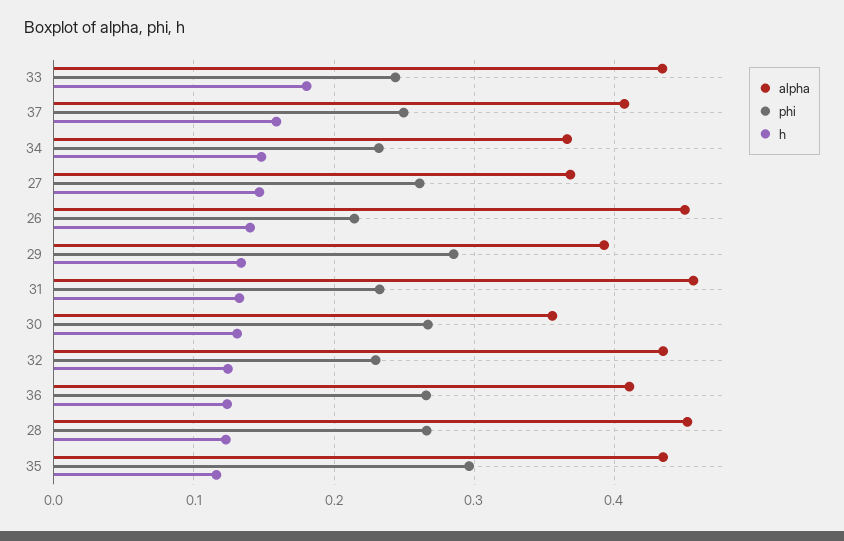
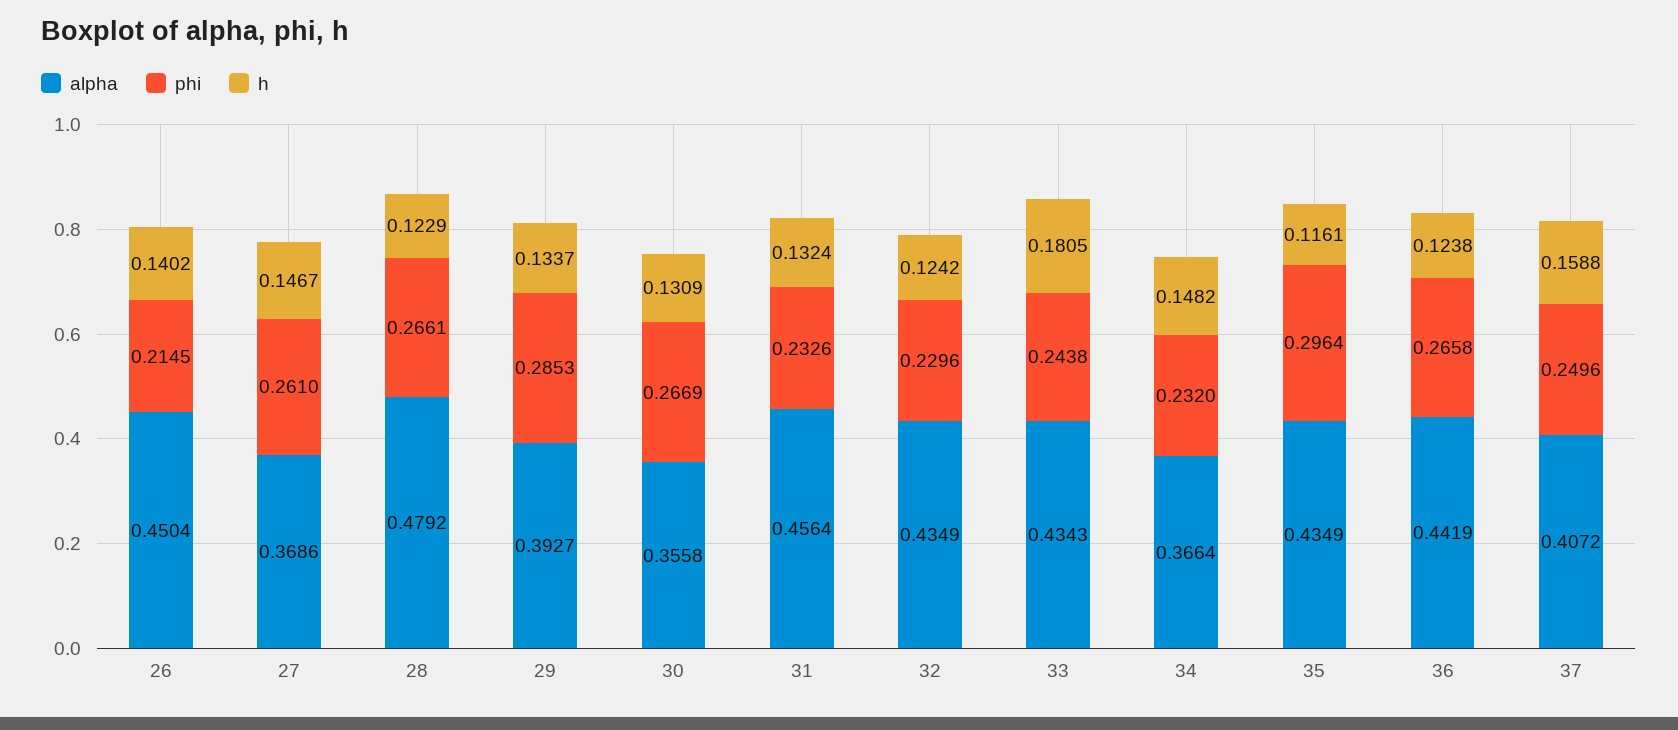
  {
    "alpha": {
      "33": 0.4343,
      "37": 0.4072,
      "34": 0.3664,
      "27": 0.3686,
      "26": 0.4504,
      "29": 0.3927,
      "31": 0.4564,
      "30": 0.3558,
      "32": 0.4349,
-     "36": 0.41,
+     "36": 0.4419,
-     "28": 0.45,
+     "28": 0.4792,
      "35": 0.4349
    },
    "phi": {
      "33": 0.2438,
      "37": 0.2496,
      "34": 0.232,
      "27": 0.261,
      "26": 0.2145,
      "29": 0.2853,
      "31": 0.2326,
      "30": 0.2669,
      "32": 0.2296,
      "36": 0.2658,
      "28": 0.2661,
      "35": 0.2964
    },
    "h": {
      "33": 0.1805,
      "37": 0.1588,
      "34": 0.1482,
      "27": 0.1467,
      "26": 0.1402,
      "29": 0.1337,
      "31": 0.1324,
      "30": 0.1309,
      "32": 0.1242,
      "36": 0.1238,
      "28": 0.1229,
      "35": 0.1161
    }
  }

